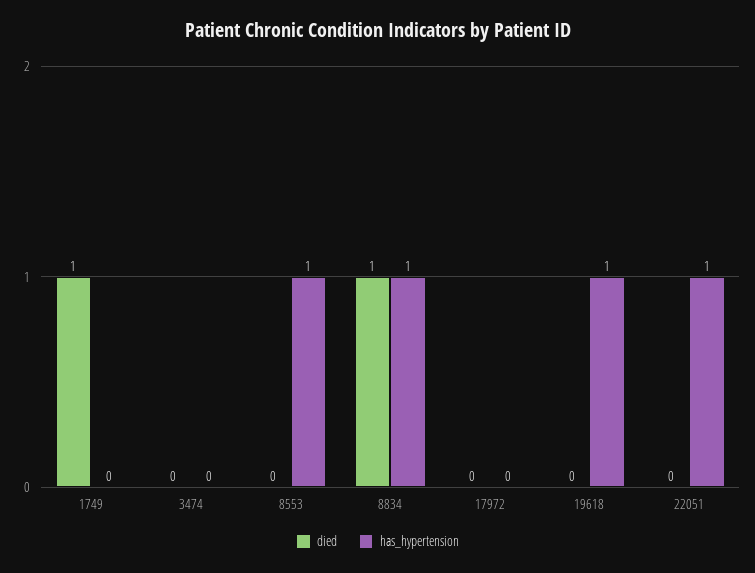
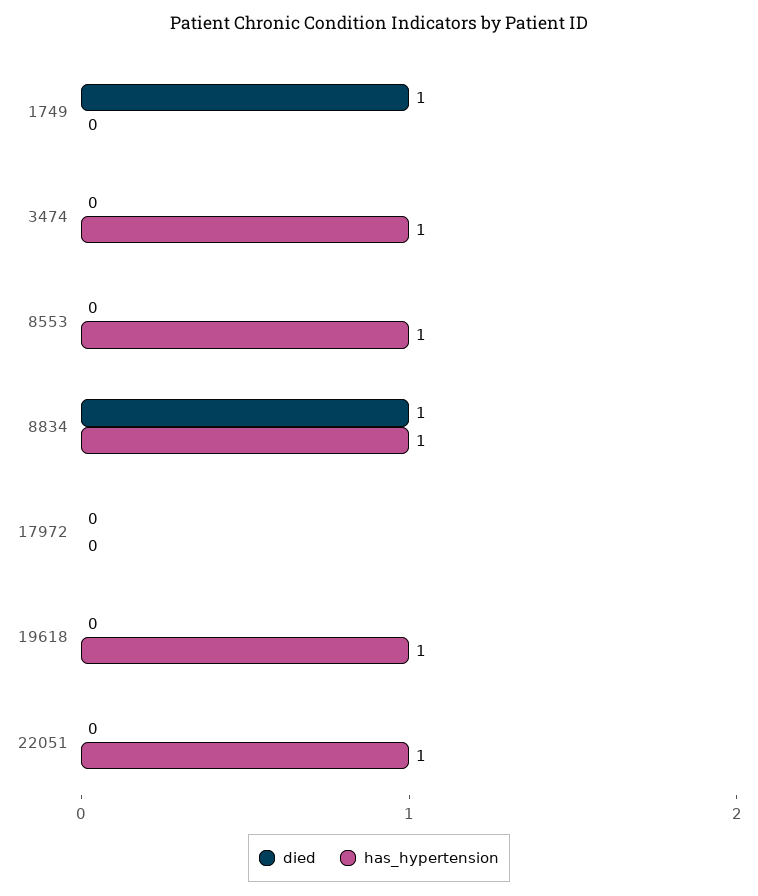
  {
    "died": {
      "1749": 1,
      "3474": 0,
      "8553": 0,
      "8834": 1,
      "17972": 0,
      "19618": 0,
      "22051": 0
    },
    "has_hypertension": {
      "1749": 0,
-     "3474": 0,
+     "3474": 1,
      "8553": 1,
      "8834": 1,
      "17972": 0,
      "19618": 1,
      "22051": 1
    }
  }

